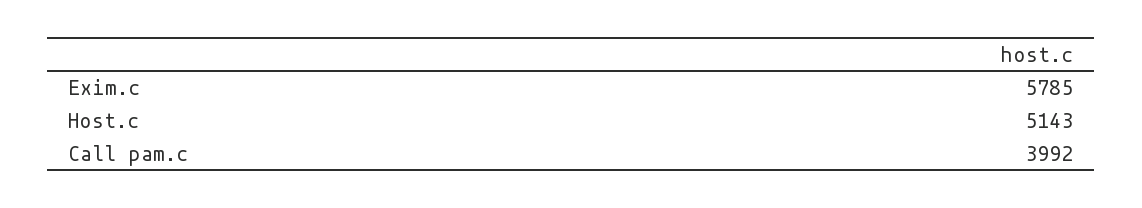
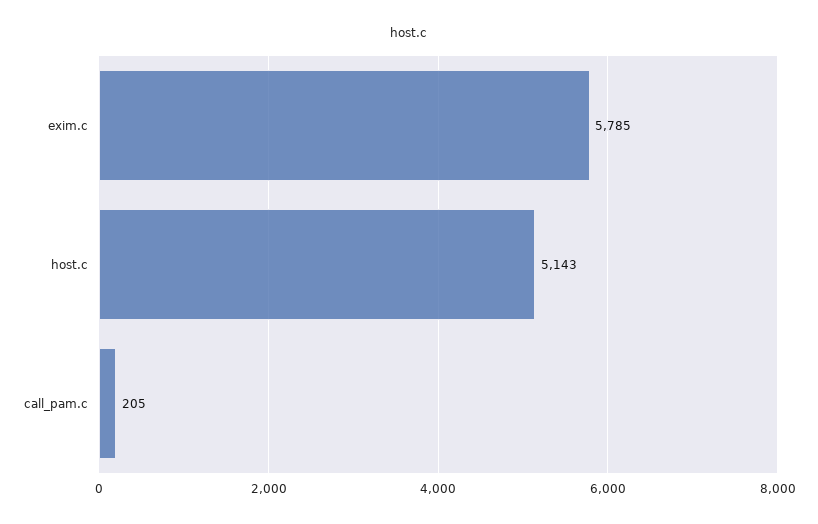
  {
    "Exim.c": 5785,
    "Host.c": 5143,
-   "Call pam.c": 3992
+   "Call pam.c": 205
  }

